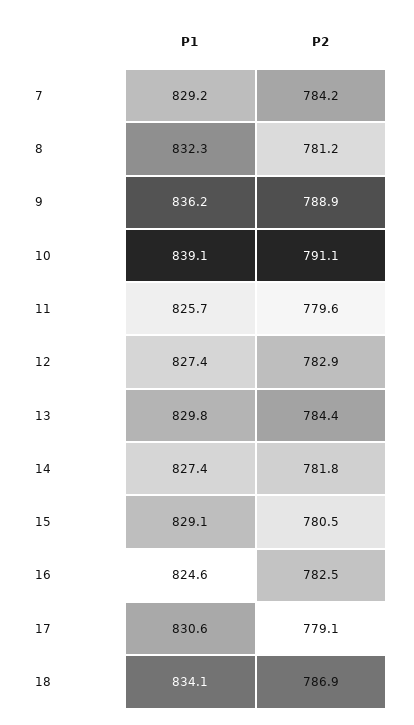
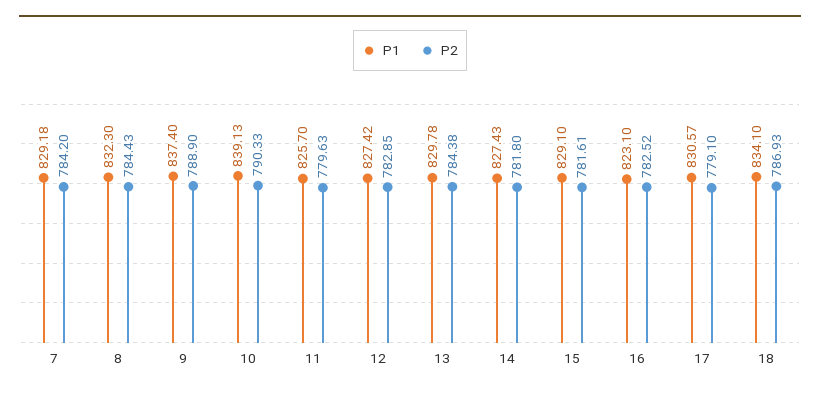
  {
    "P1": {
      "7": 829.18,
      "8": 832.3,
-     "9": 836.2,
+     "9": 837.4,
      "10": 839.13,
      "11": 825.7,
      "12": 827.42,
      "13": 829.78,
      "14": 827.43,
      "15": 829.1,
-     "16": 824.6,
+     "16": 823.1,
      "17": 830.57,
      "18": 834.1
    },
    "P2": {
      "7": 784.2,
-     "8": 781.2,
+     "8": 784.43,
      "9": 788.9,
-     "10": 791.1,
+     "10": 790.33,
      "11": 779.63,
      "12": 782.85,
      "13": 784.38,
      "14": 781.8,
-     "15": 780.5,
+     "15": 781.61,
      "16": 782.52,
      "17": 779.1,
      "18": 786.93
    }
  }

